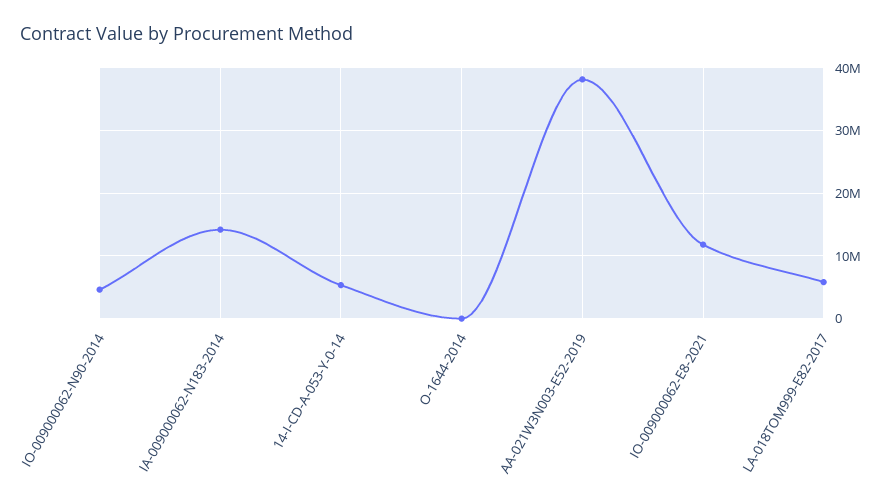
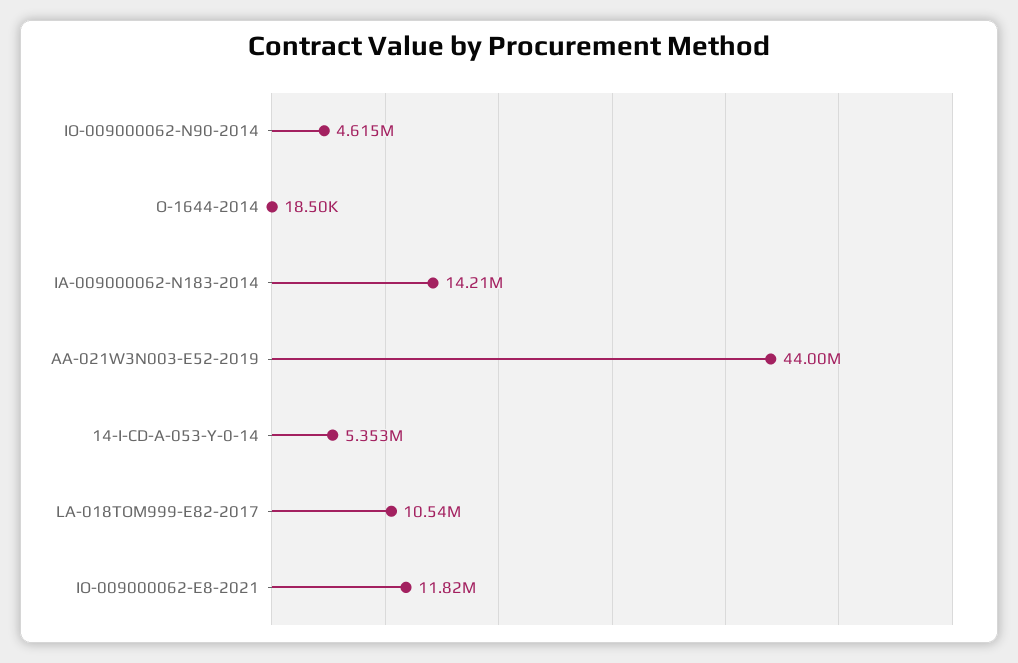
  {
    "IO-009000062-N90-2014": 4615000,
    "IA-009000062-N183-2014": 14210000,
    "14-I-CD-A-053-Y-0-14": 5353000,
    "O-1644-2014": 18500,
-   "AA-021W3N003-E52-2019": 38000000,
+   "AA-021W3N003-E52-2019": 44000000,
    "IO-009000062-E8-2021": 11820000,
-   "LA-018TOM999-E82-2017": 6000000
+   "LA-018TOM999-E82-2017": 10540000
  }

